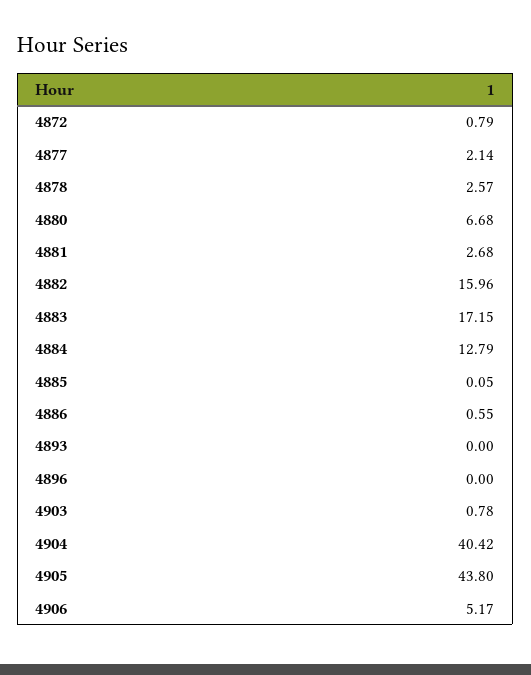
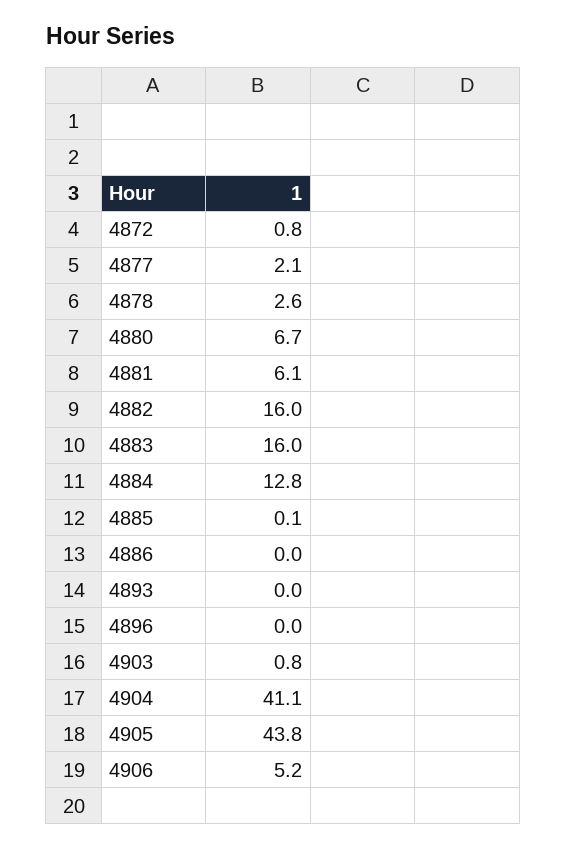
  {
    "4872": 0.79,
    "4877": 2.14,
    "4878": 2.57,
    "4880": 6.68,
-   "4881": 2.68,
+   "4881": 6.1,
    "4882": 15.96,
-   "4883": 17.15,
+   "4883": 16,
    "4884": 12.79,
    "4885": 0.05,
-   "4886": 0.55,
+   "4886": 0,
    "4893": 0,
    "4896": 0,
    "4903": 0.78,
-   "4904": 40.42,
+   "4904": 41.1,
    "4905": 43.8,
    "4906": 5.17
  }

